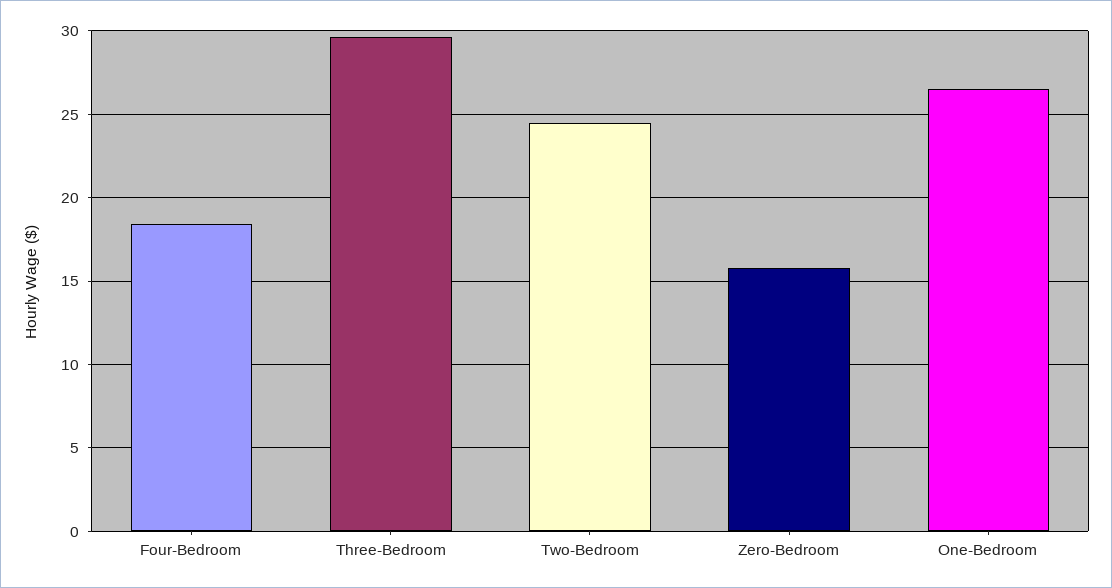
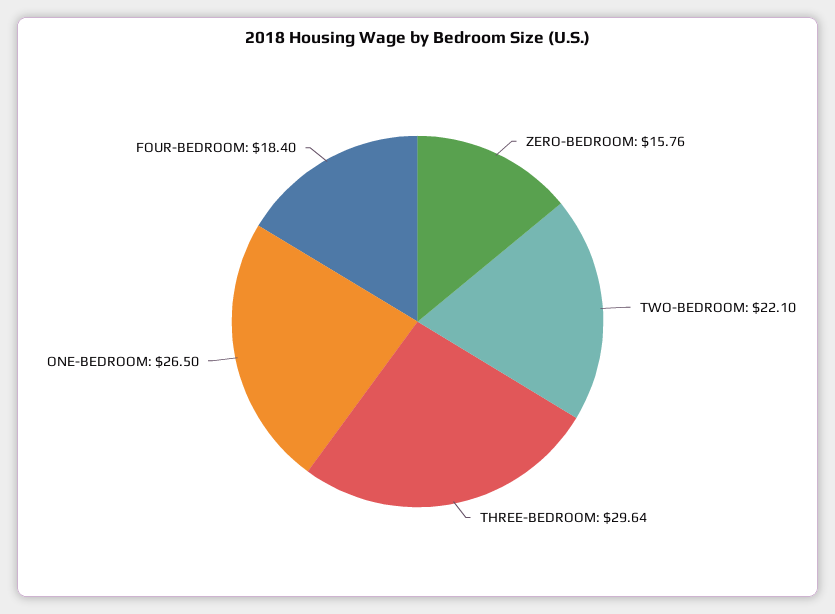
  {
    "Four-Bedroom": 18.4,
    "Three-Bedroom": 29.64,
-   "Two-Bedroom": 24.5,
+   "Two-Bedroom": 22.1,
    "Zero-Bedroom": 15.76,
    "One-Bedroom": 26.5
  }

